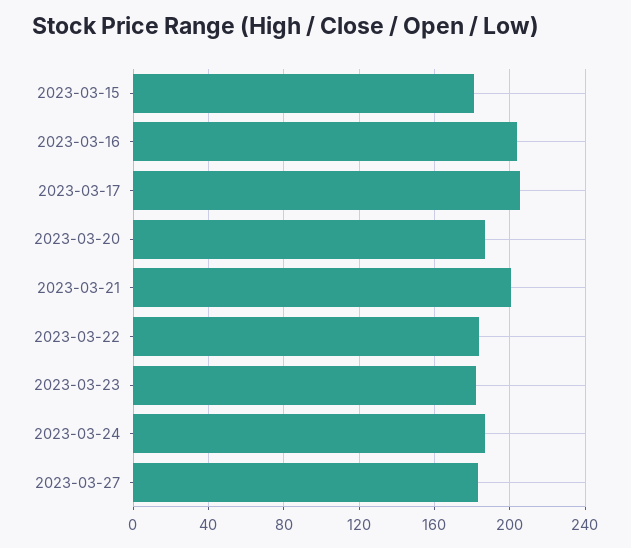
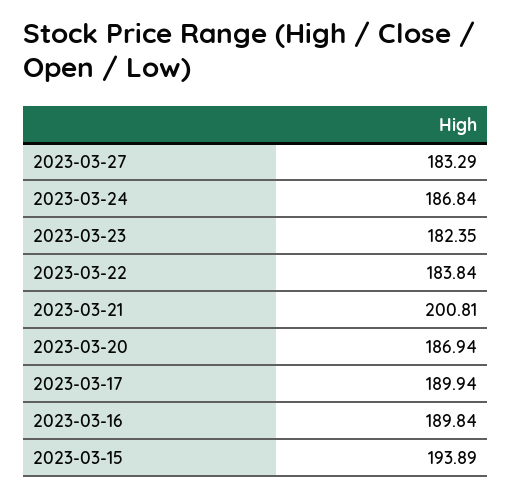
  {
-   "2023-03-15": 180,
+   "2023-03-15": 193.89,
-   "2023-03-16": 205,
+   "2023-03-16": 189.84,
-   "2023-03-17": 205,
+   "2023-03-17": 189.94,
    "2023-03-20": 186.94,
    "2023-03-21": 200.81,
    "2023-03-22": 183.84,
    "2023-03-23": 182.35,
    "2023-03-24": 186.84,
    "2023-03-27": 183.29
  }

